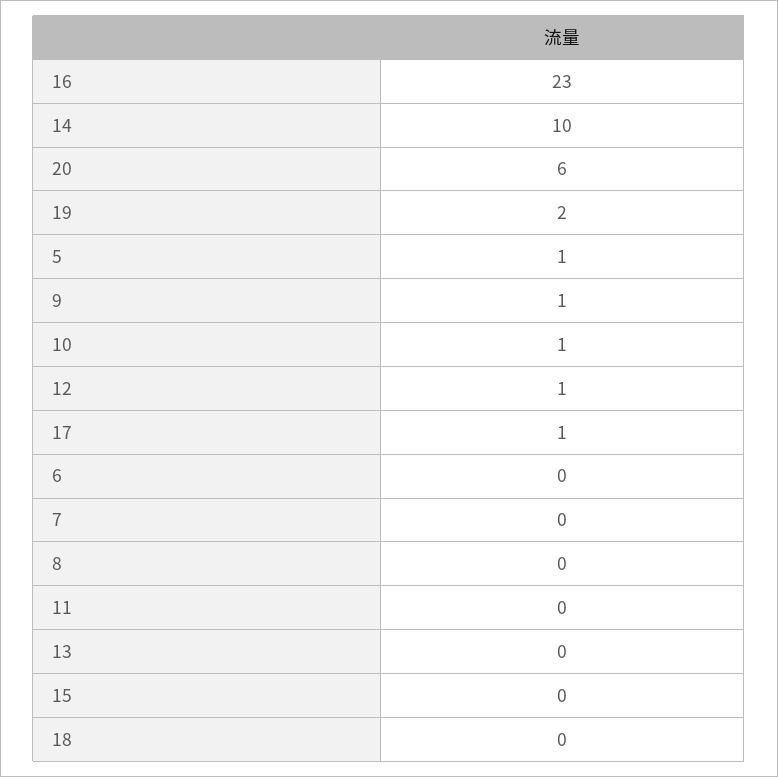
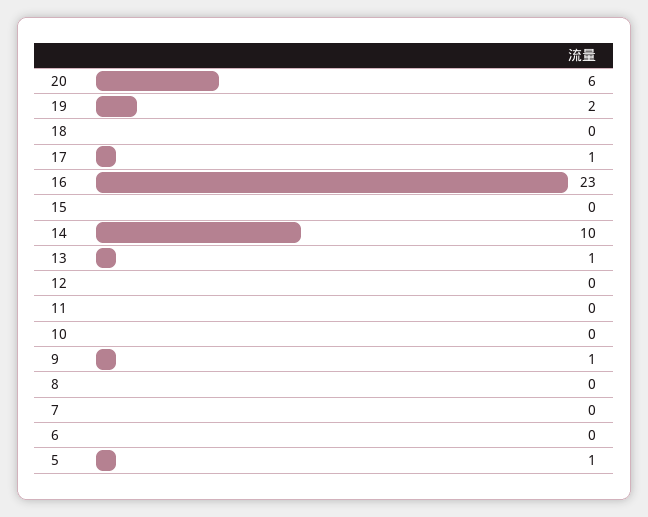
  {
    "16": 23,
    "14": 10,
    "20": 6,
    "19": 2,
    "5": 1,
    "9": 1,
-   "10": 1,
+   "10": 0,
-   "12": 1,
+   "12": 0,
    "17": 1,
    "6": 0,
    "7": 0,
    "8": 0,
    "11": 0,
-   "13": 0,
+   "13": 1,
    "15": 0,
    "18": 0
  }

